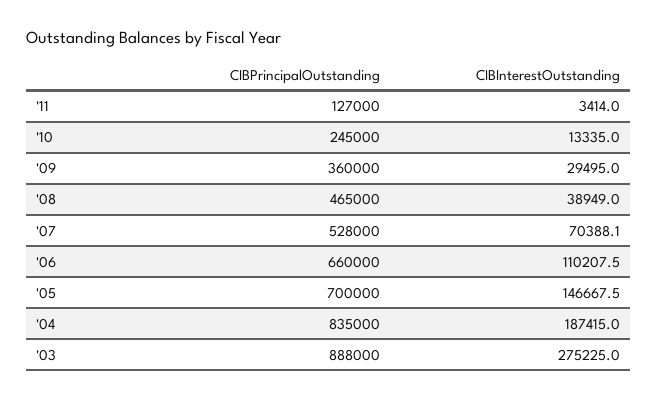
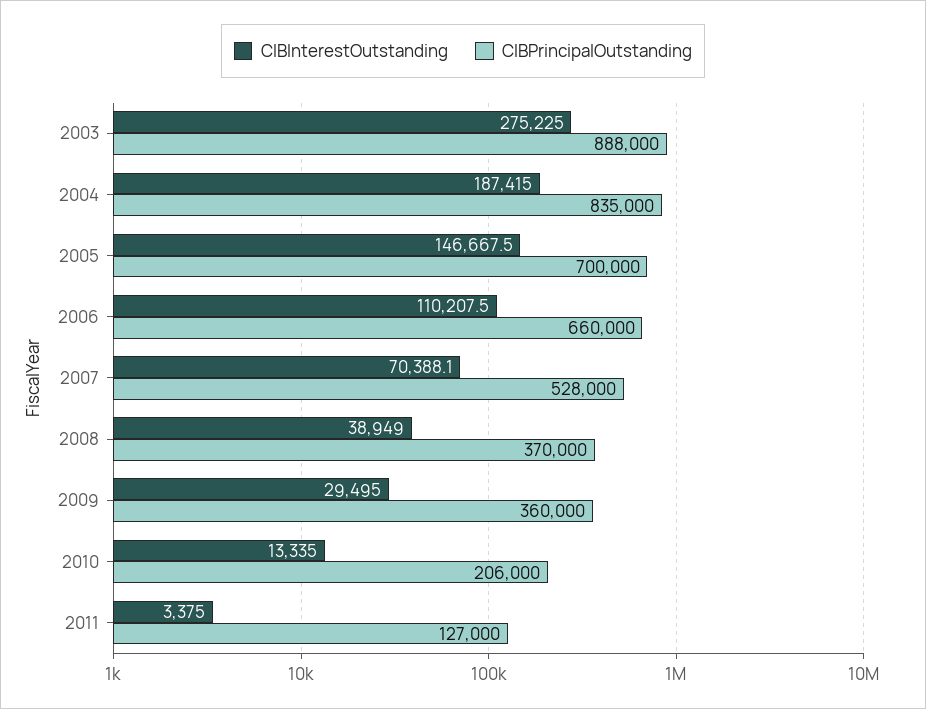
  {
    "CIBPrincipalOutstanding": {
      "'11": 127000,
-     "'10": 245000,
+     "'10": 206000,
      "'09": 360000,
-     "'08": 465000,
+     "'08": 370000,
      "'07": 528000,
      "'06": 660000,
      "'05": 700000,
      "'04": 835000,
      "'03": 888000
    },
    "CIBInterestOutstanding": {
-     "'11": 3414,
+     "'11": 3375,
      "'10": 13335,
      "'09": 29495,
      "'08": 38949,
      "'07": 70388.1,
      "'06": 110207.5,
      "'05": 146667.5,
      "'04": 187415,
      "'03": 275225
    }
  }

